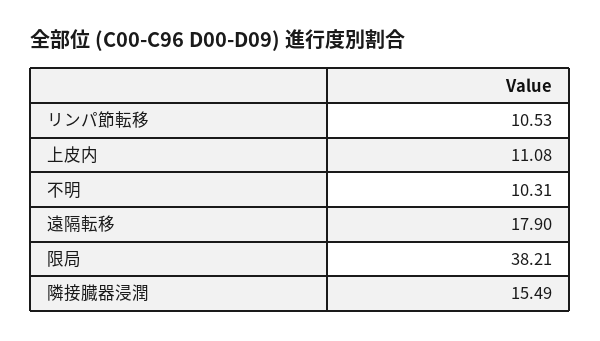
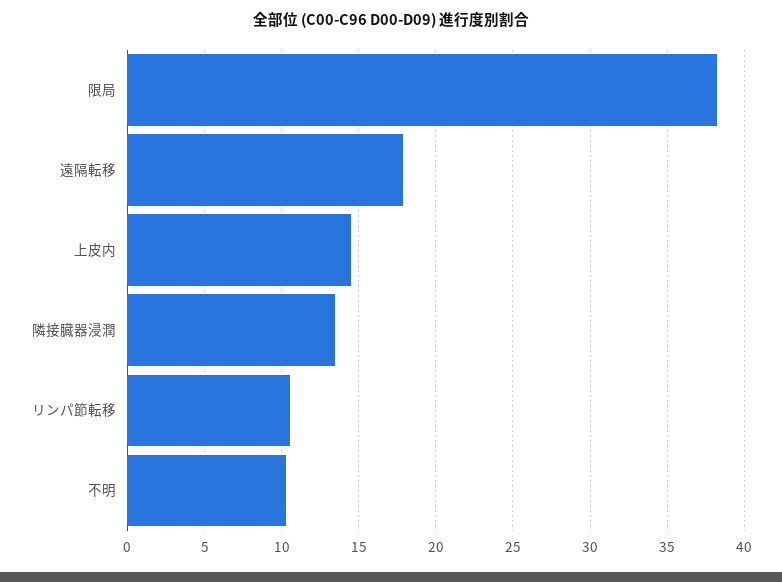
  {
    "リンパ節転移": 10.53,
-   "上皮内": 11.08,
+   "上皮内": 14.5,
    "不明": 10.31,
    "遠隔転移": 17.9,
    "限局": 38.21,
-   "隣接臓器浸潤": 15.49
+   "隣接臓器浸潤": 13.5
  }

